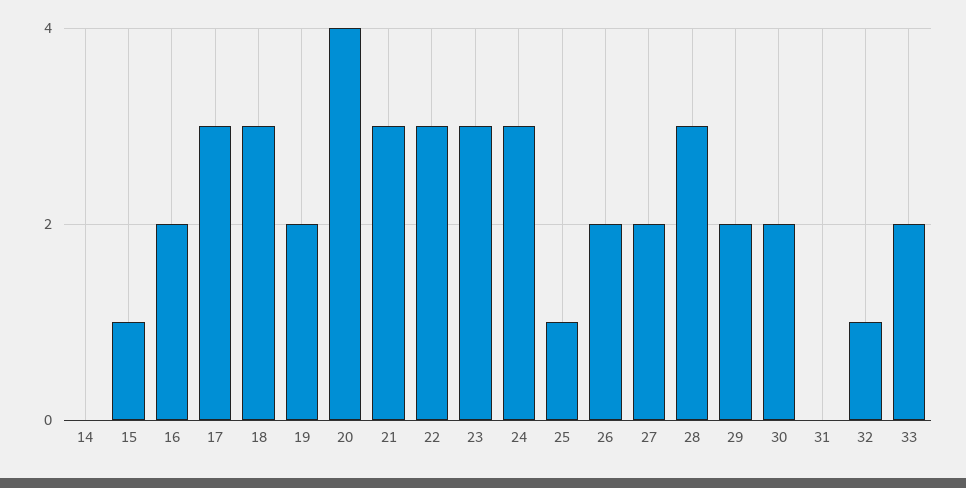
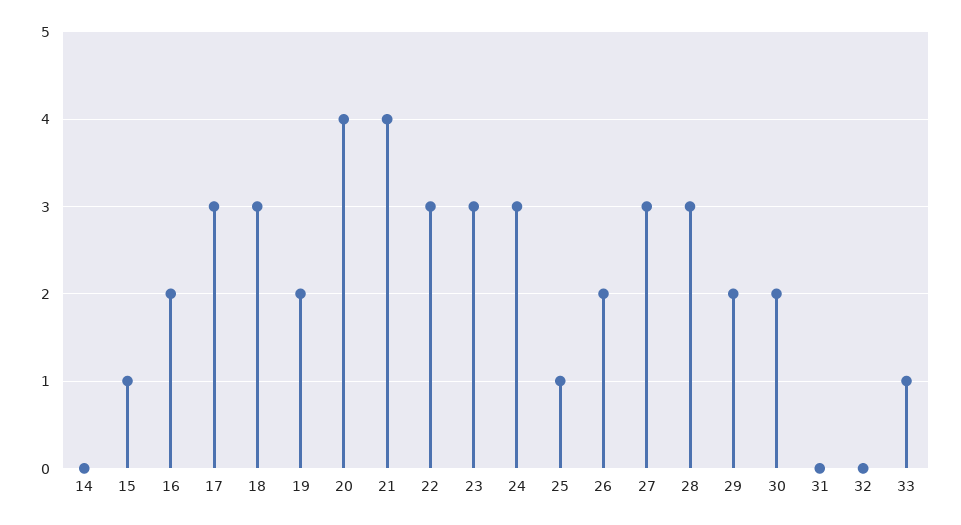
  {
    "14": 0,
    "15": 1,
    "16": 2,
    "17": 3,
    "18": 3,
    "19": 2,
    "20": 4,
-   "21": 3,
+   "21": 4,
    "22": 3,
    "23": 3,
    "24": 3,
    "25": 1,
    "26": 2,
-   "27": 2,
+   "27": 3,
    "28": 3,
    "29": 2,
    "30": 2,
    "31": 0,
-   "32": 1,
+   "32": 0,
-   "33": 2
+   "33": 1
  }

